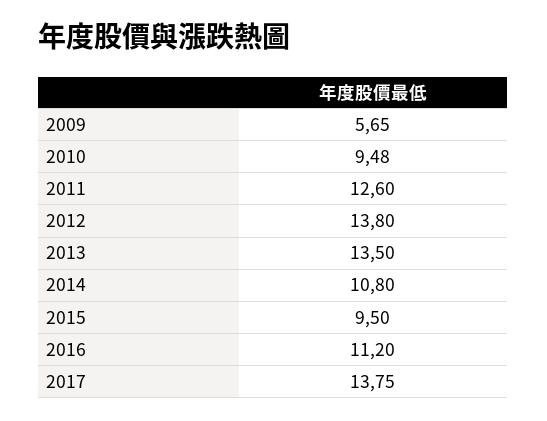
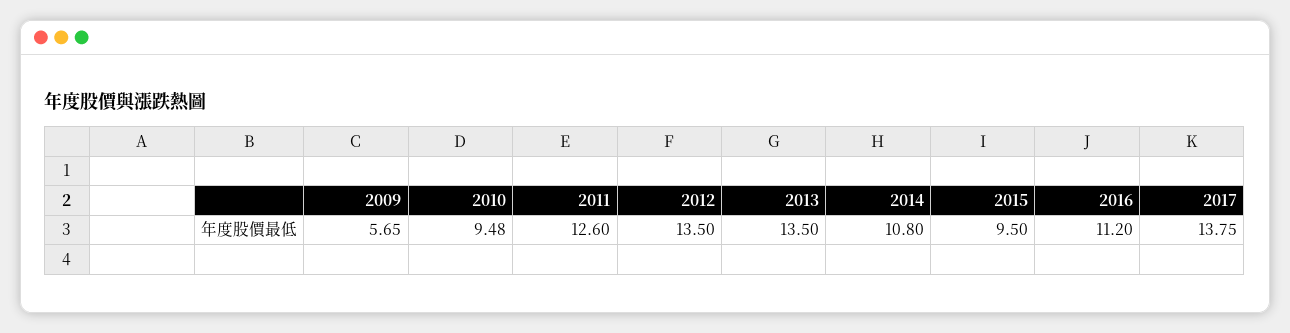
  {
    "2009": 5.65,
    "2010": 9.48,
    "2011": 12.6,
-   "2012": 13.8,
+   "2012": 13.5,
    "2013": 13.5,
    "2014": 10.8,
    "2015": 9.5,
    "2016": 11.2,
    "2017": 13.75
  }

